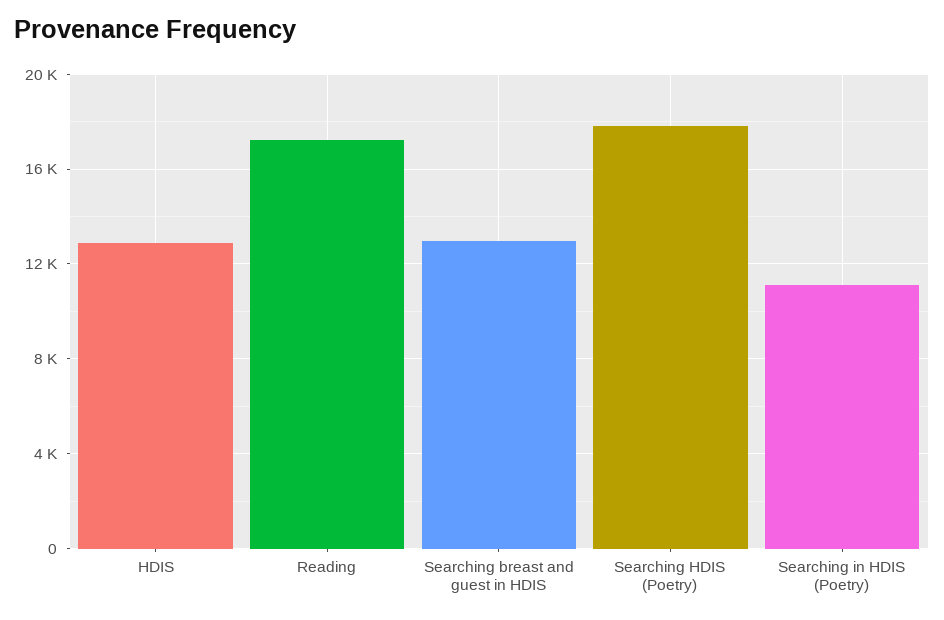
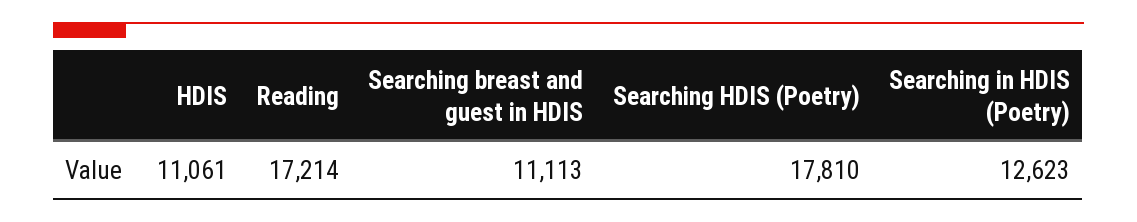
  {
-   "HDIS": 13000,
+   "HDIS": 11061,
    "Reading": 17214,
-   "Searching breast and guest in HDIS": 13000,
+   "Searching breast and guest in HDIS": 11113,
    "Searching HDIS (Poetry)": 17810,
-   "Searching in HDIS (Poetry)": 11000
+   "Searching in HDIS (Poetry)": 12623
  }

